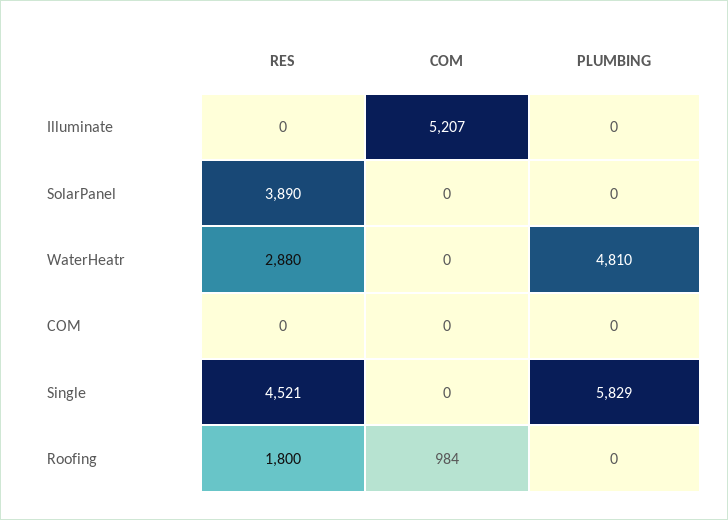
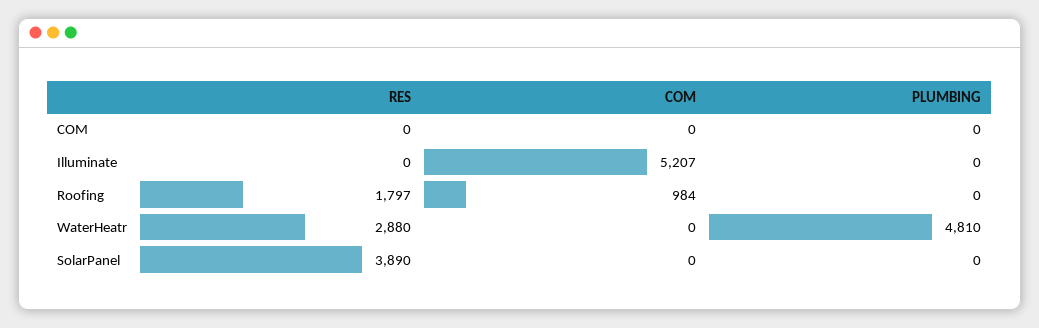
  {
    "RES": {
      "Illuminate": 0,
      "SolarPanel": 3890,
      "WaterHeatr": 2880,
      "COM": 0,
-     "Single": 4521,
-     "Roofing": 1800
+     "Roofing": 1797
    },
    "COM": {
      "Illuminate": 5207,
      "SolarPanel": 0,
      "WaterHeatr": 0,
      "COM": 0,
-     "Single": 0,
      "Roofing": 984
    },
    "PLUMBING": {
      "Illuminate": 0,
      "SolarPanel": 0,
      "WaterHeatr": 4810,
      "COM": 0,
-     "Single": 5829,
      "Roofing": 0
    }
  }

